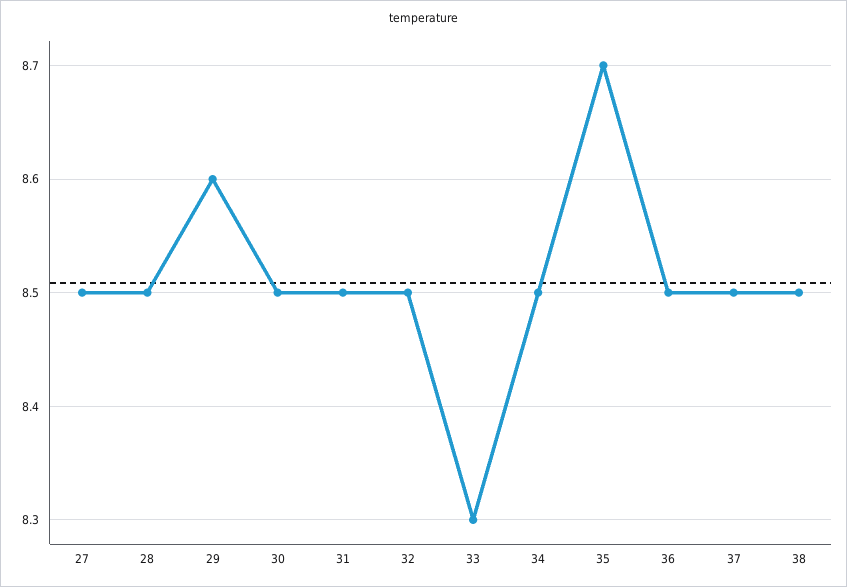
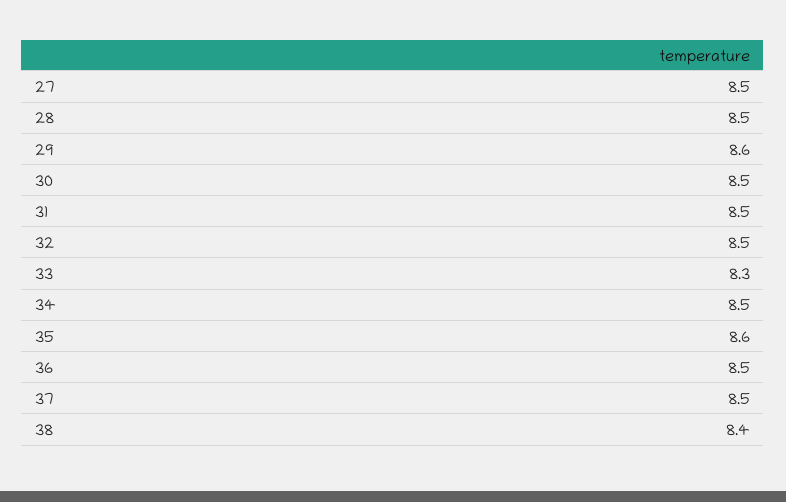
  {
    "27": 8.5,
    "28": 8.5,
    "29": 8.6,
    "30": 8.5,
    "31": 8.5,
    "32": 8.5,
    "33": 8.3,
    "34": 8.5,
-   "35": 8.7,
+   "35": 8.6,
    "36": 8.5,
    "37": 8.5,
-   "38": 8.5
+   "38": 8.4
  }

